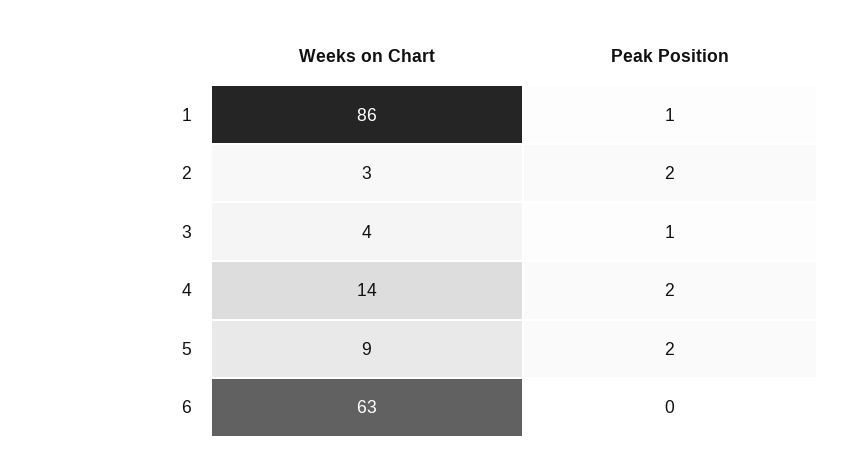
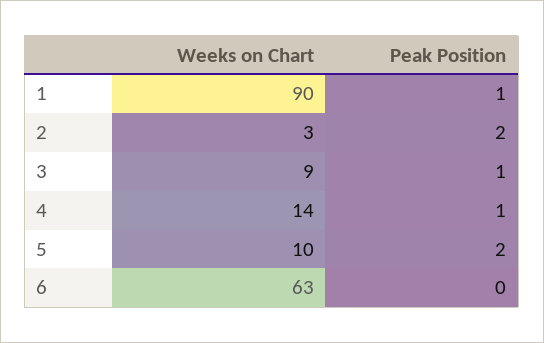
  {
    "Weeks on Chart": {
-     "1": 86,
+     "1": 90,
      "2": 3,
-     "3": 4,
+     "3": 9,
      "4": 14,
-     "5": 9,
+     "5": 10,
      "6": 63
    },
    "Peak Position": {
      "1": 1,
      "2": 2,
      "3": 1,
-     "4": 2,
+     "4": 1,
      "5": 2,
      "6": 0
    }
  }

